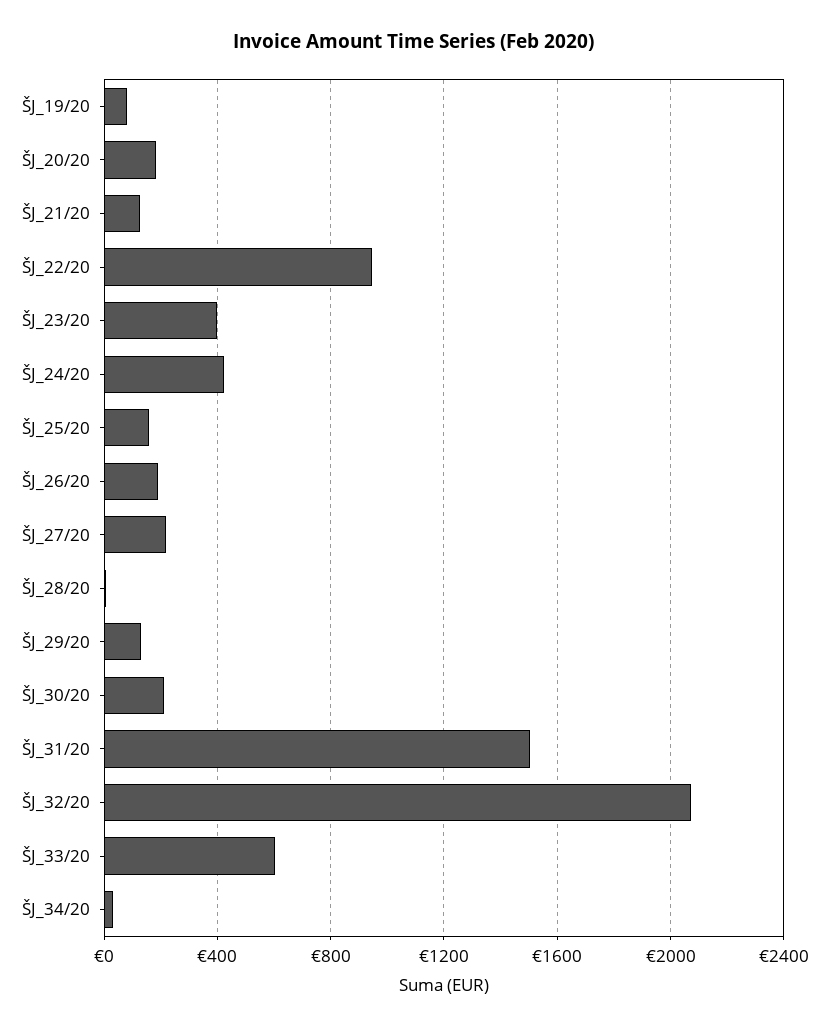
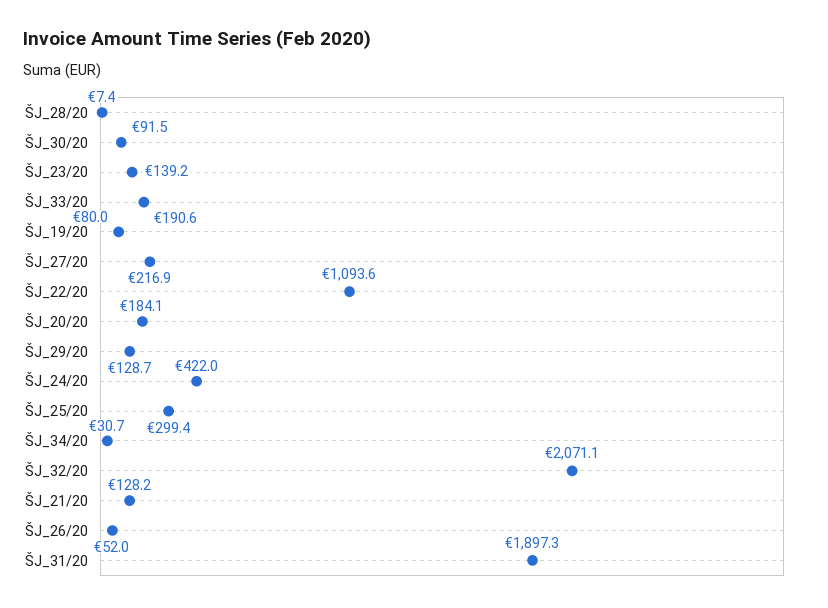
  {
    "ŠJ_19/20": 80,
    "ŠJ_20/20": 184.1,
    "ŠJ_21/20": 128.2,
-   "ŠJ_22/20": 950,
+   "ŠJ_22/20": 1093.6,
-   "ŠJ_23/20": 400,
+   "ŠJ_23/20": 139.2,
    "ŠJ_24/20": 422,
-   "ŠJ_25/20": 150,
+   "ŠJ_25/20": 299.4,
-   "ŠJ_26/20": 200,
+   "ŠJ_26/20": 52,
    "ŠJ_27/20": 216.9,
    "ŠJ_28/20": 7.4,
    "ŠJ_29/20": 128.7,
-   "ŠJ_30/20": 200,
+   "ŠJ_30/20": 91.5,
-   "ŠJ_31/20": 1500,
+   "ŠJ_31/20": 1897.3,
    "ŠJ_32/20": 2071.1,
-   "ŠJ_33/20": 600,
+   "ŠJ_33/20": 190.6,
    "ŠJ_34/20": 30.7
  }

